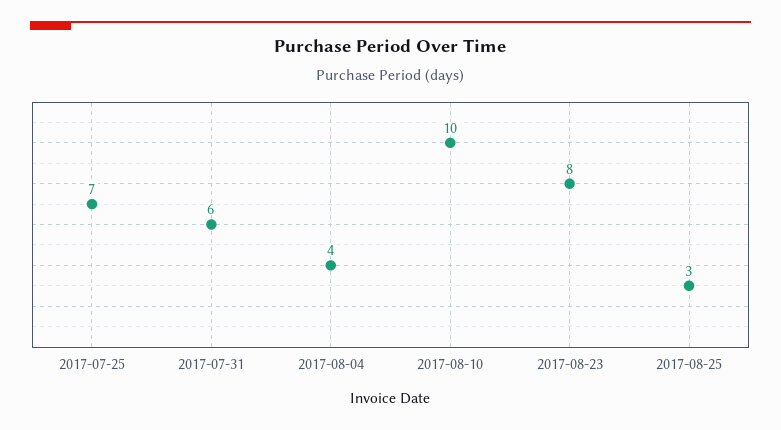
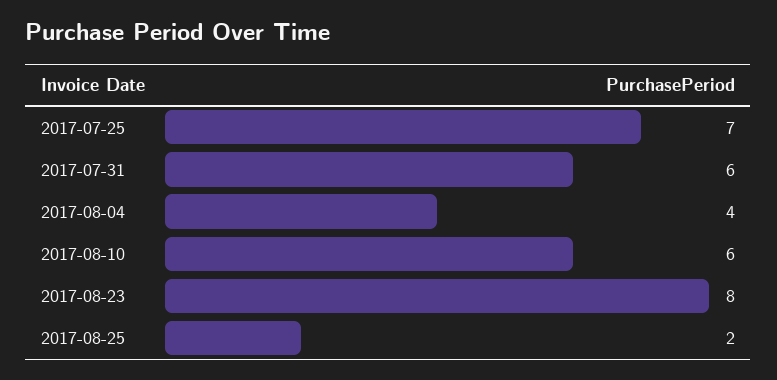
  {
    "2017-07-25": 7,
    "2017-07-31": 6,
    "2017-08-04": 4,
-   "2017-08-10": 10,
+   "2017-08-10": 6,
    "2017-08-23": 8,
-   "2017-08-25": 3
+   "2017-08-25": 2
  }

